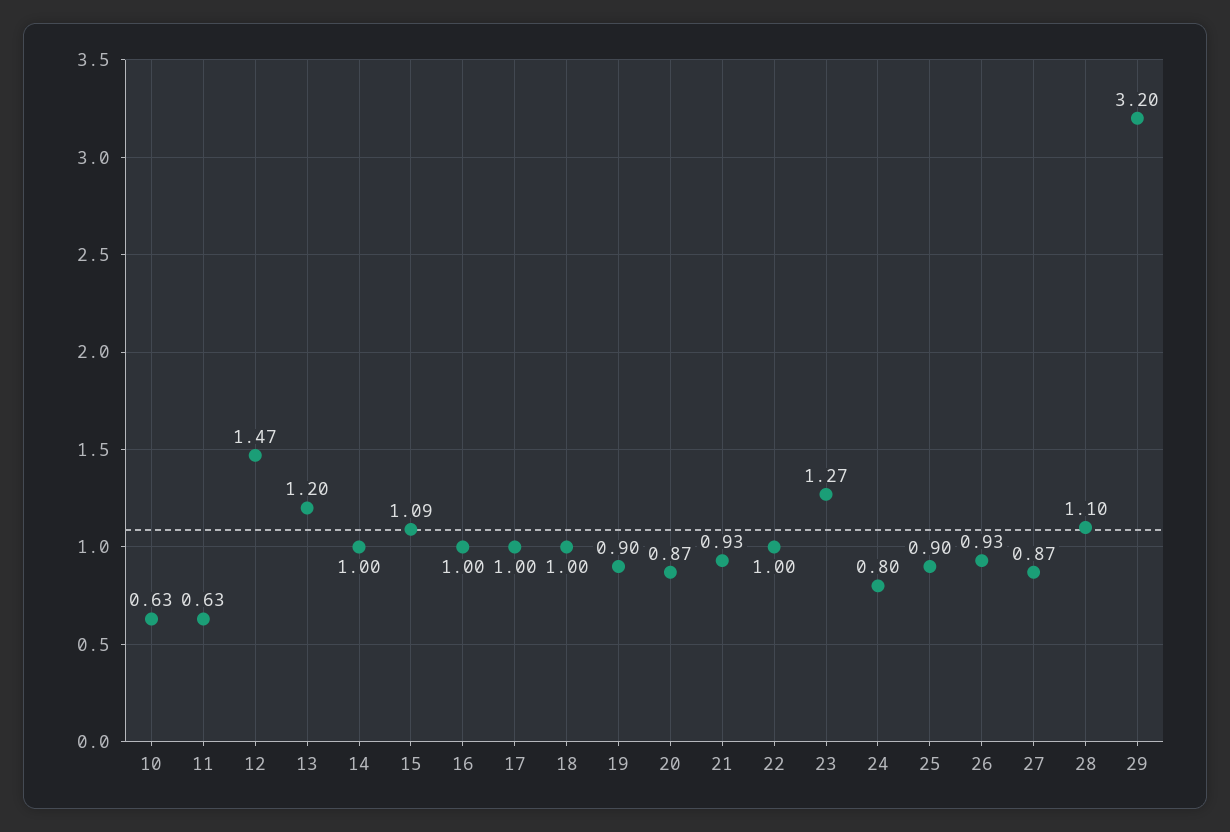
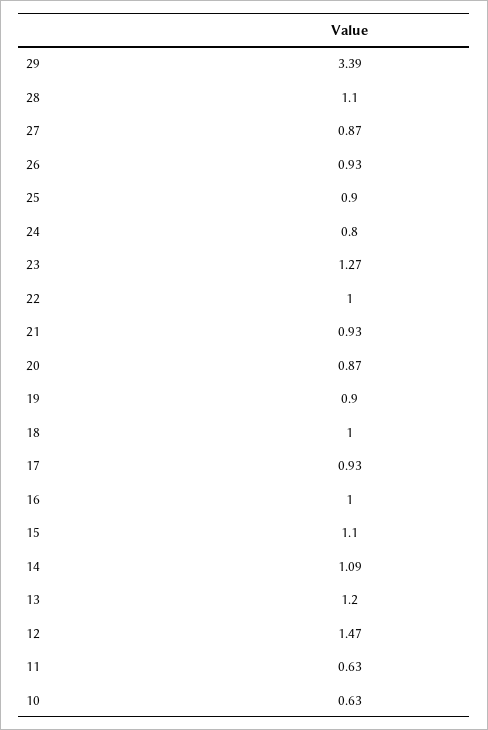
  {
    "10": 0.63,
    "11": 0.63,
    "12": 1.47,
    "13": 1.2,
-   "14": 1,
+   "14": 1.09,
-   "15": 1.09,
+   "15": 1.1,
    "16": 1,
-   "17": 1,
+   "17": 0.93,
    "18": 1,
    "19": 0.9,
    "20": 0.87,
    "21": 0.93,
    "22": 1,
    "23": 1.27,
    "24": 0.8,
    "25": 0.9,
    "26": 0.93,
    "27": 0.87,
    "28": 1.1,
-   "29": 3.2
+   "29": 3.39
  }

